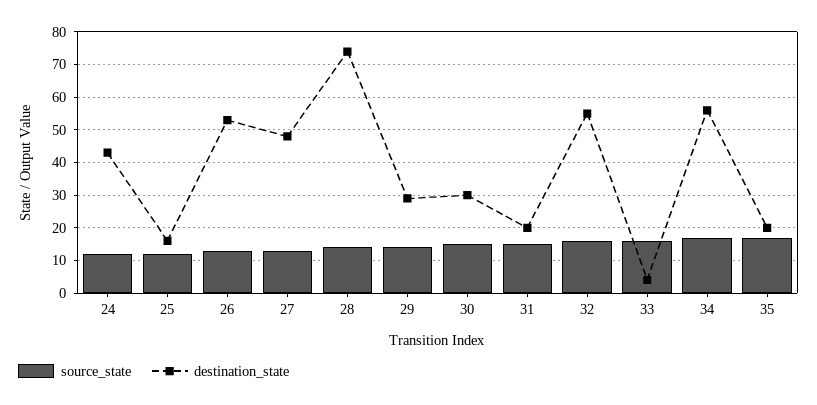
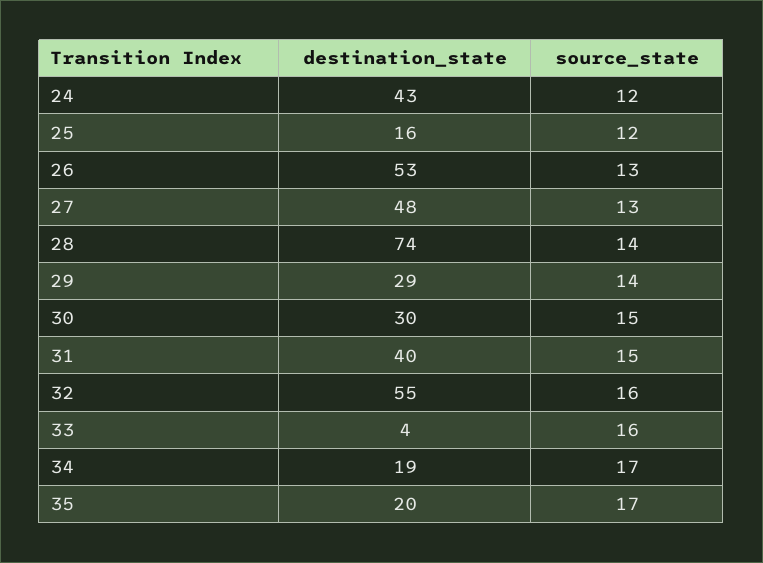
  {
    "source_state": {
      "24": 12,
      "25": 12,
      "26": 13,
      "27": 13,
      "28": 14,
      "29": 14,
      "30": 15,
      "31": 15,
      "32": 16,
      "33": 16,
      "34": 17,
      "35": 17
    },
    "destination_state": {
      "24": 43,
      "25": 16,
      "26": 53,
      "27": 48,
      "28": 74,
      "29": 29,
      "30": 30,
-     "31": 20,
+     "31": 40,
      "32": 55,
      "33": 4,
-     "34": 55,
+     "34": 19,
      "35": 20
    }
  }

